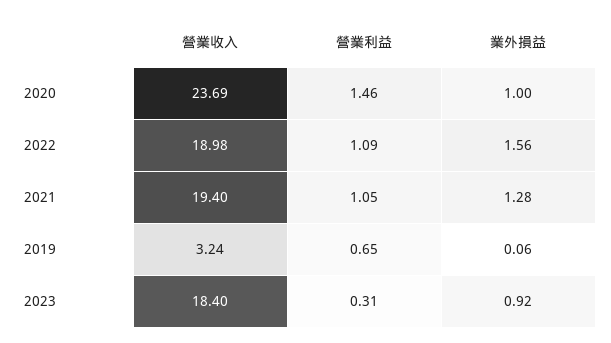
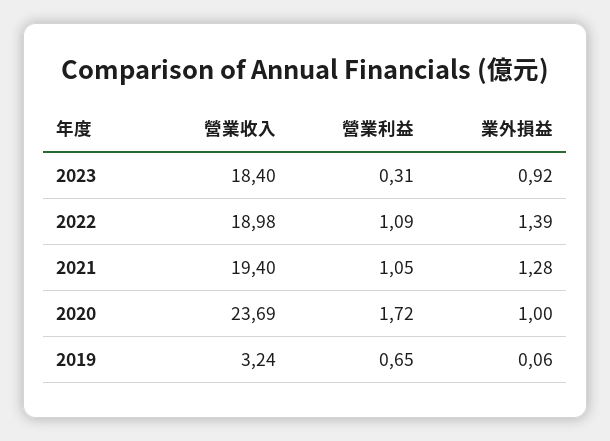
  {
    "營業收入": {
      "2020": 23.69,
      "2022": 18.98,
      "2021": 19.4,
      "2019": 3.24,
      "2023": 18.4
    },
    "營業利益": {
-     "2020": 1.46,
+     "2020": 1.72,
      "2022": 1.09,
      "2021": 1.05,
      "2019": 0.65,
      "2023": 0.31
    },
    "業外損益": {
      "2020": 1,
-     "2022": 1.56,
+     "2022": 1.39,
      "2021": 1.28,
      "2019": 0.06,
      "2023": 0.92
    }
  }

